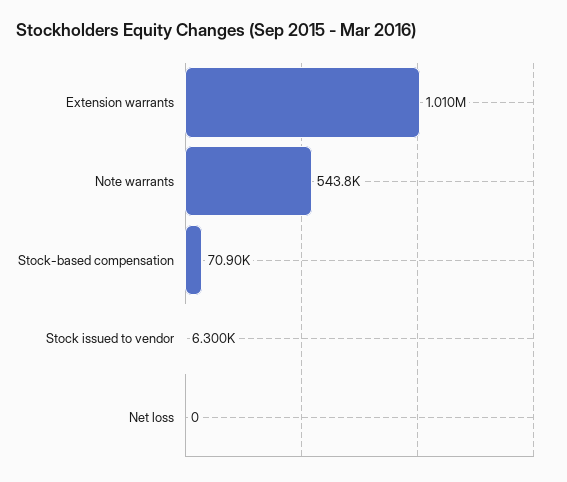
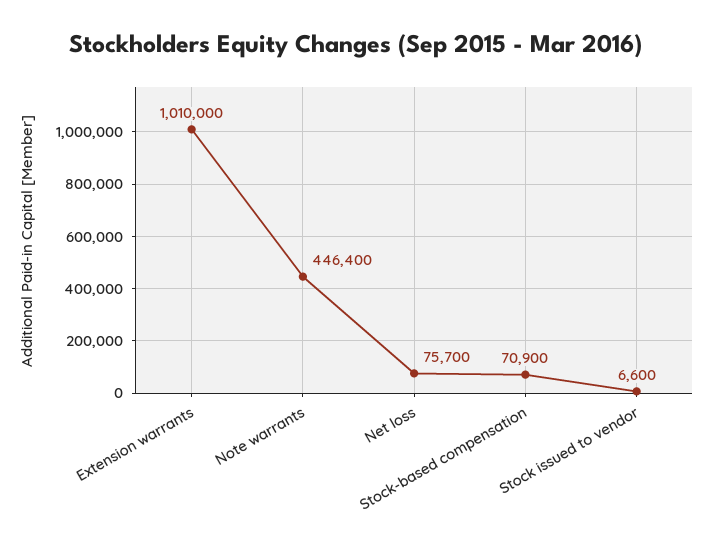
  {
    "Extension warrants": 1010000,
-   "Note warrants": 543800,
+   "Note warrants": 446400,
    "Stock-based compensation": 70900,
-   "Stock issued to vendor": 6300,
+   "Stock issued to vendor": 6600,
-   "Net loss": 0
+   "Net loss": 75700
  }

